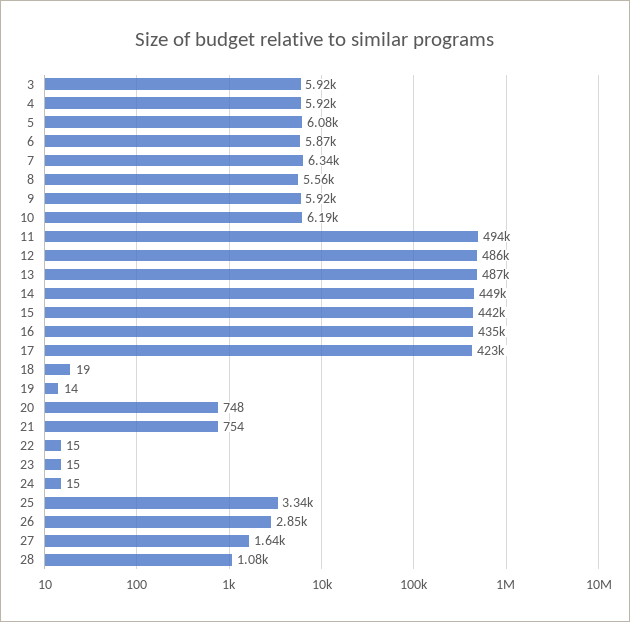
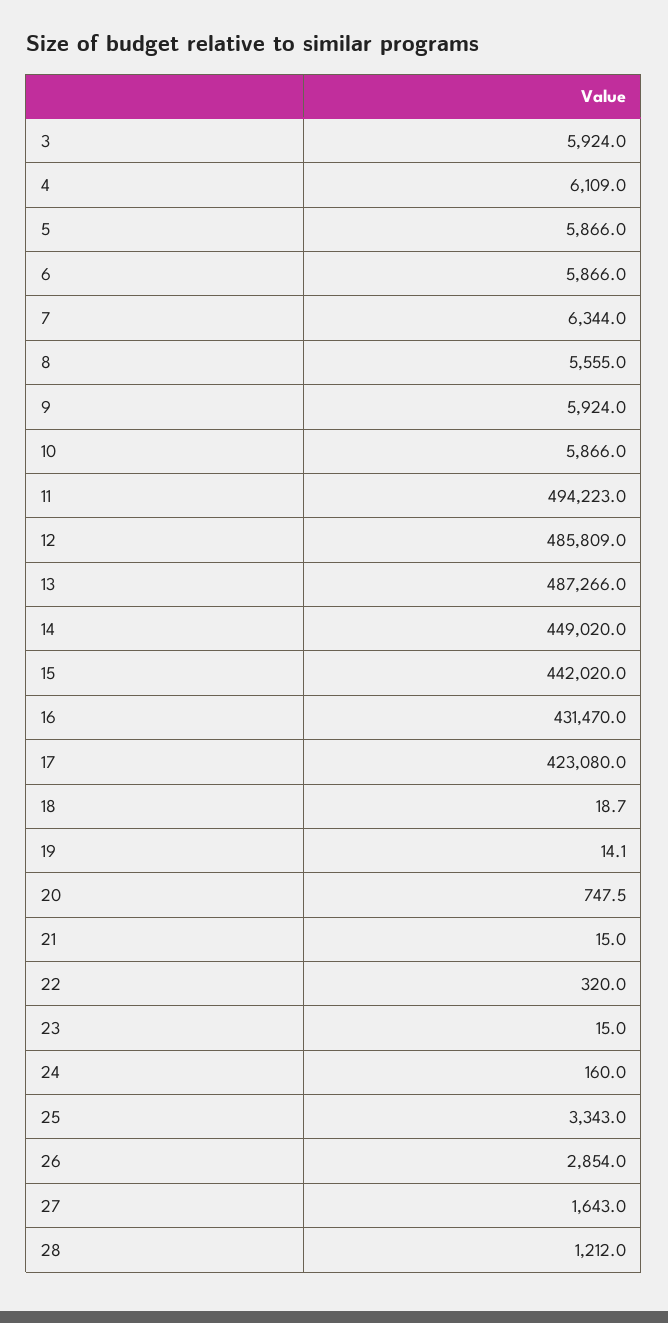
  {
    "3": 5924,
-   "4": 5920,
+   "4": 6109,
-   "5": 6080,
+   "5": 5866,
    "6": 5866,
    "7": 6344,
    "8": 5555,
    "9": 5924,
-   "10": 6190,
+   "10": 5866,
    "11": 494223,
    "12": 485809,
    "13": 487266,
    "14": 449020,
    "15": 442020,
-   "16": 435000,
+   "16": 431470,
    "17": 423080,
    "18": 18.7,
    "19": 14.1,
    "20": 747.5,
-   "21": 754,
+   "21": 15,
-   "22": 15,
+   "22": 320,
    "23": 15,
-   "24": 15,
+   "24": 160,
    "25": 3343,
    "26": 2854,
    "27": 1643,
-   "28": 1080
+   "28": 1212
  }

